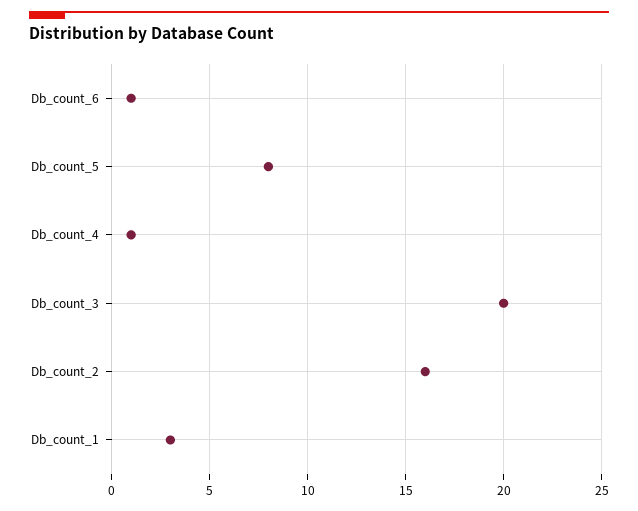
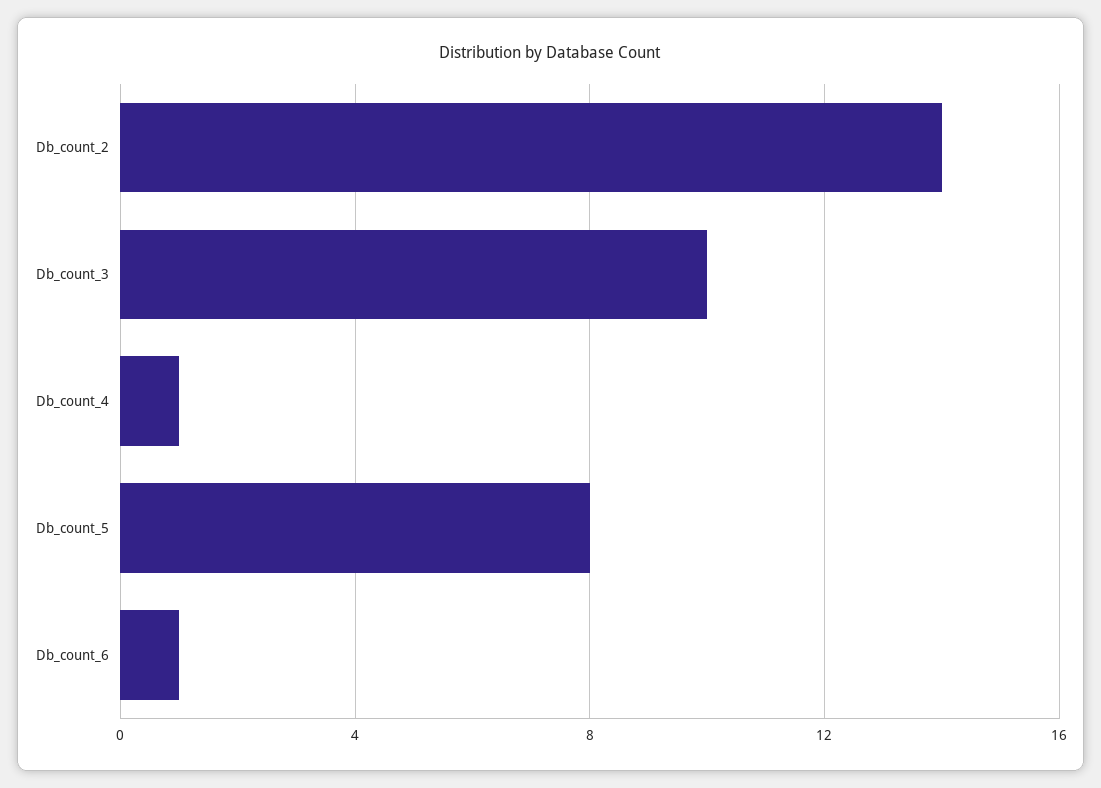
  {
    "Db_count_6": 1,
    "Db_count_5": 8,
    "Db_count_4": 1,
-   "Db_count_3": 20,
+   "Db_count_3": 10,
-   "Db_count_2": 16,
+   "Db_count_2": 14
-   "Db_count_1": 3
  }

